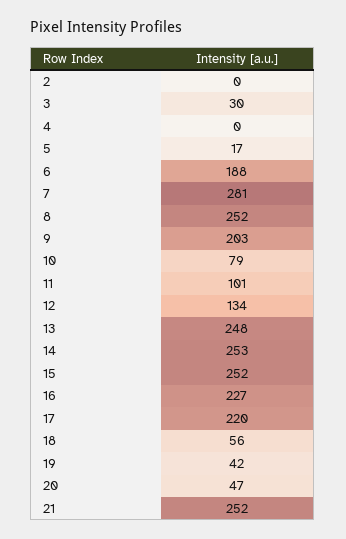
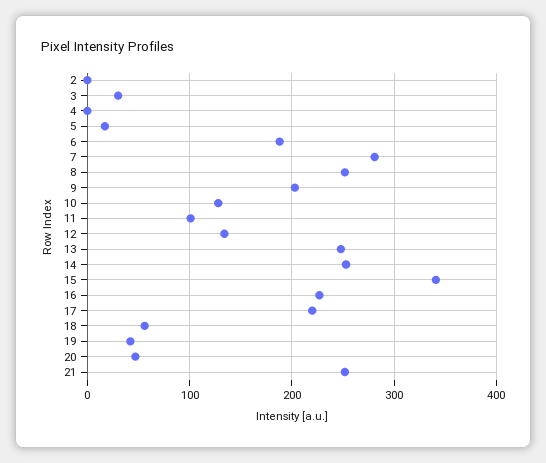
  {
    "2": 0,
    "3": 30,
    "4": 0,
    "5": 17,
    "6": 188,
    "7": 281,
    "8": 252,
    "9": 203,
-   "10": 79,
+   "10": 130,
    "11": 101,
    "12": 134,
    "13": 248,
    "14": 253,
-   "15": 252,
+   "15": 340,
    "16": 227,
    "17": 220,
    "18": 56,
    "19": 42,
    "20": 47,
    "21": 252
  }

